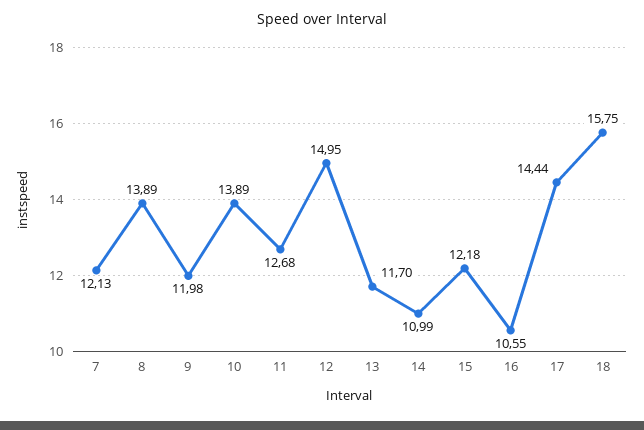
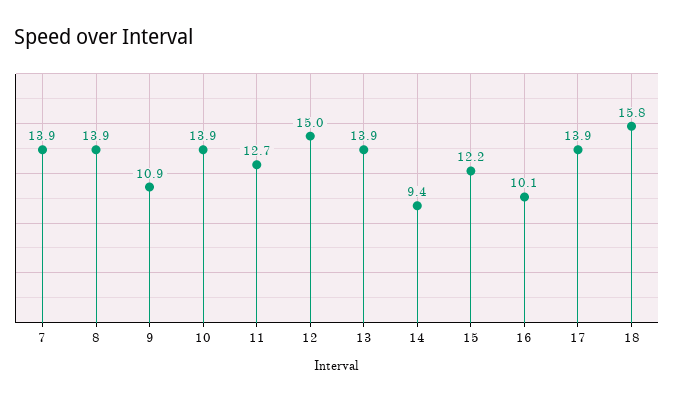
  {
-   "7": 12.13,
+   "7": 13.9,
    "8": 13.89,
-   "9": 11.98,
+   "9": 10.9,
    "10": 13.89,
    "11": 12.68,
    "12": 14.95,
-   "13": 11.7,
+   "13": 13.9,
-   "14": 10.99,
+   "14": 9.4,
    "15": 12.18,
-   "16": 10.55,
+   "16": 10.1,
-   "17": 14.44,
+   "17": 13.9,
    "18": 15.75
  }

